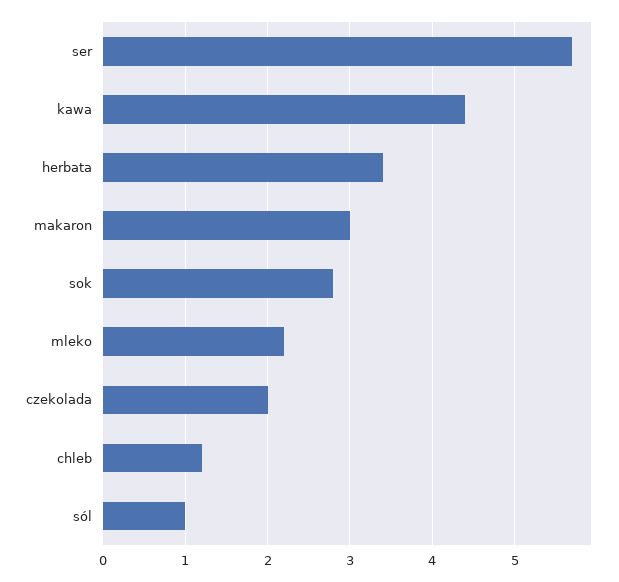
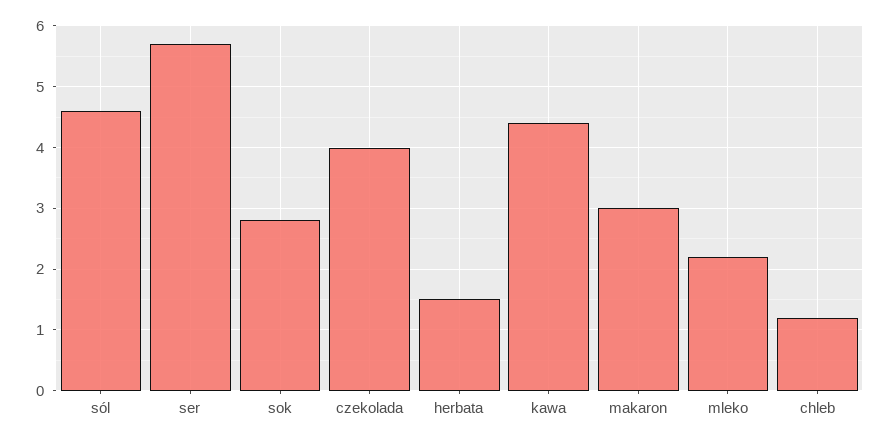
  {
    "ser": 5.7,
    "kawa": 4.4,
-   "herbata": 3.4,
+   "herbata": 1.5,
    "makaron": 3,
    "sok": 2.8,
    "mleko": 2.2,
-   "czekolada": 2,
+   "czekolada": 4,
    "chleb": 1.2,
-   "sól": 1
+   "sól": 4.6
  }

